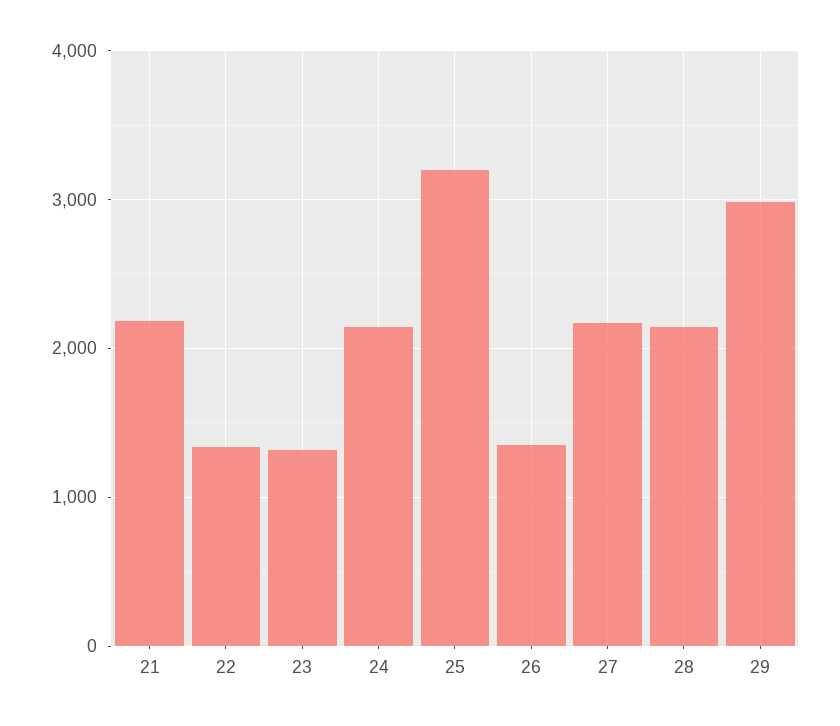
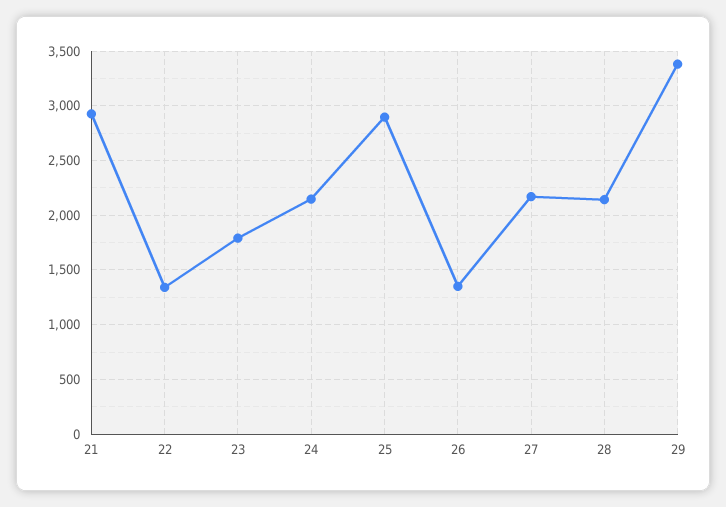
  {
-   "21": 2200,
+   "21": 2900,
    "22": 1300,
-   "23": 1300,
+   "23": 1800,
    "24": 2100,
-   "25": 3200,
+   "25": 2900,
    "26": 1300,
    "27": 2200,
    "28": 2100,
-   "29": 3000
+   "29": 3400
  }

